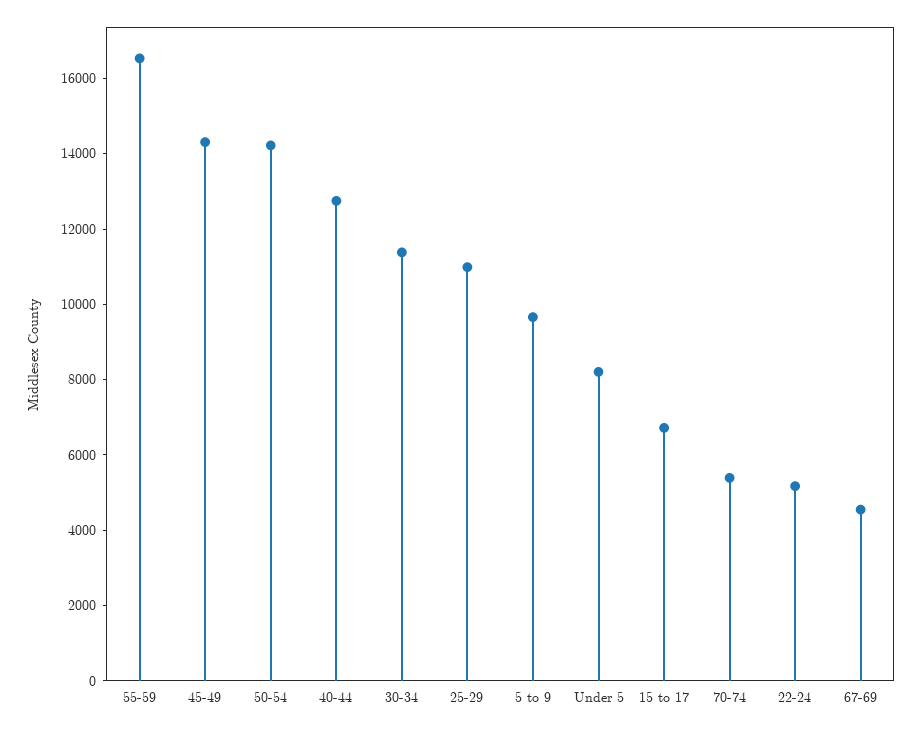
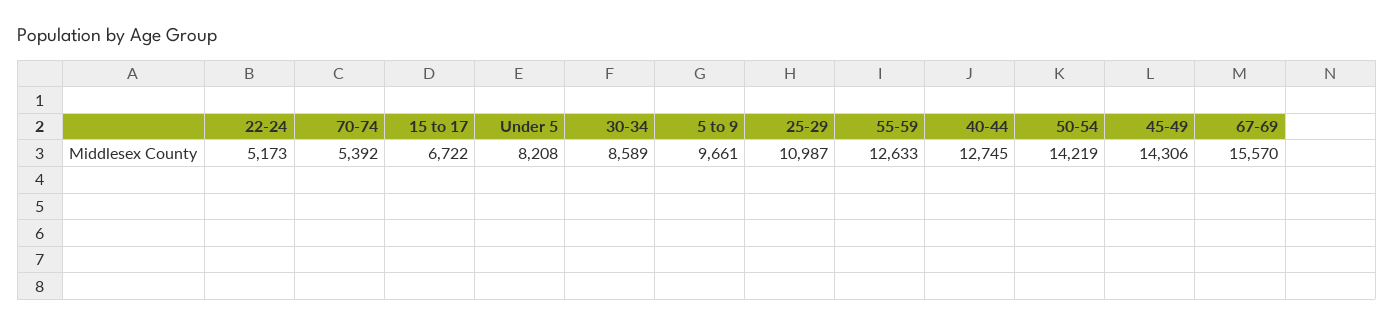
  {
-   "55-59": 16500,
+   "55-59": 12633,
    "45-49": 14306,
    "50-54": 14219,
    "40-44": 12745,
-   "30-34": 11500,
+   "30-34": 8589,
    "25-29": 10987,
    "5 to 9": 9661,
    "Under 5": 8208,
    "15 to 17": 6722,
    "70-74": 5392,
    "22-24": 5173,
-   "67-69": 4500
+   "67-69": 15570
  }

